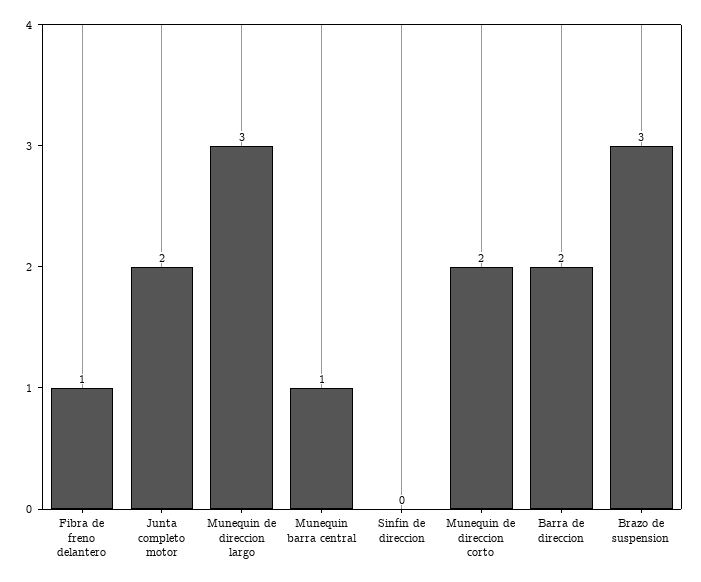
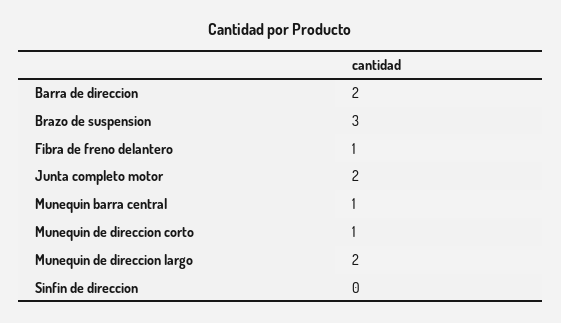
  {
    "Fibra de freno delantero": 1,
    "Junta completo motor": 2,
-   "Munequin de direccion largo": 3,
+   "Munequin de direccion largo": 2,
    "Munequin barra central": 1,
    "Sinfin de direccion": 0,
-   "Munequin de direccion corto": 2,
+   "Munequin de direccion corto": 1,
    "Barra de direccion": 2,
    "Brazo de suspension": 3
  }

